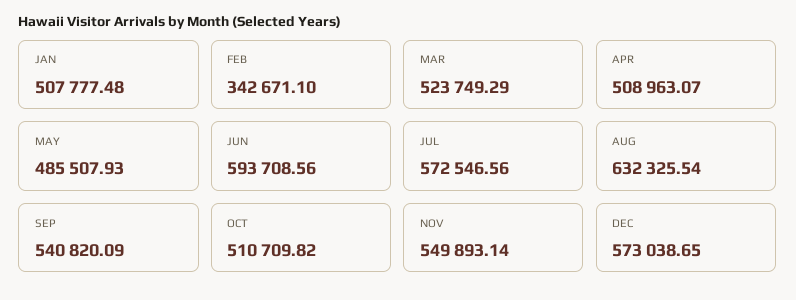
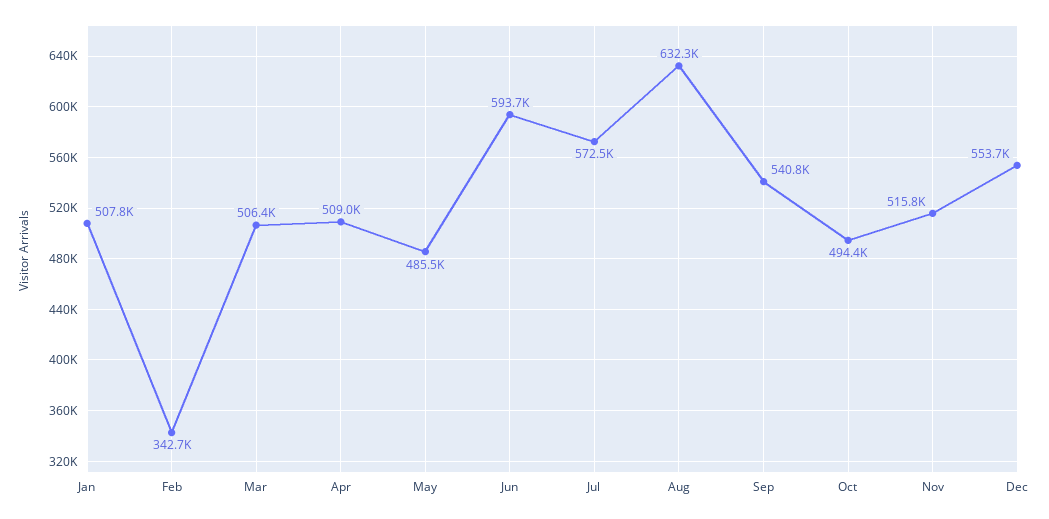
  {
    "JAN": 507777.48,
    "FEB": 342671.1,
-   "MAR": 523749.29,
+   "MAR": 506400,
    "APR": 508963.07,
    "MAY": 485507.93,
    "JUN": 593708.56,
    "JUL": 572546.56,
    "AUG": 632325.54,
    "SEP": 540820.09,
-   "OCT": 510709.82,
+   "OCT": 494400,
-   "NOV": 549893.14,
+   "NOV": 515800,
-   "DEC": 573038.65
+   "DEC": 553700
  }

